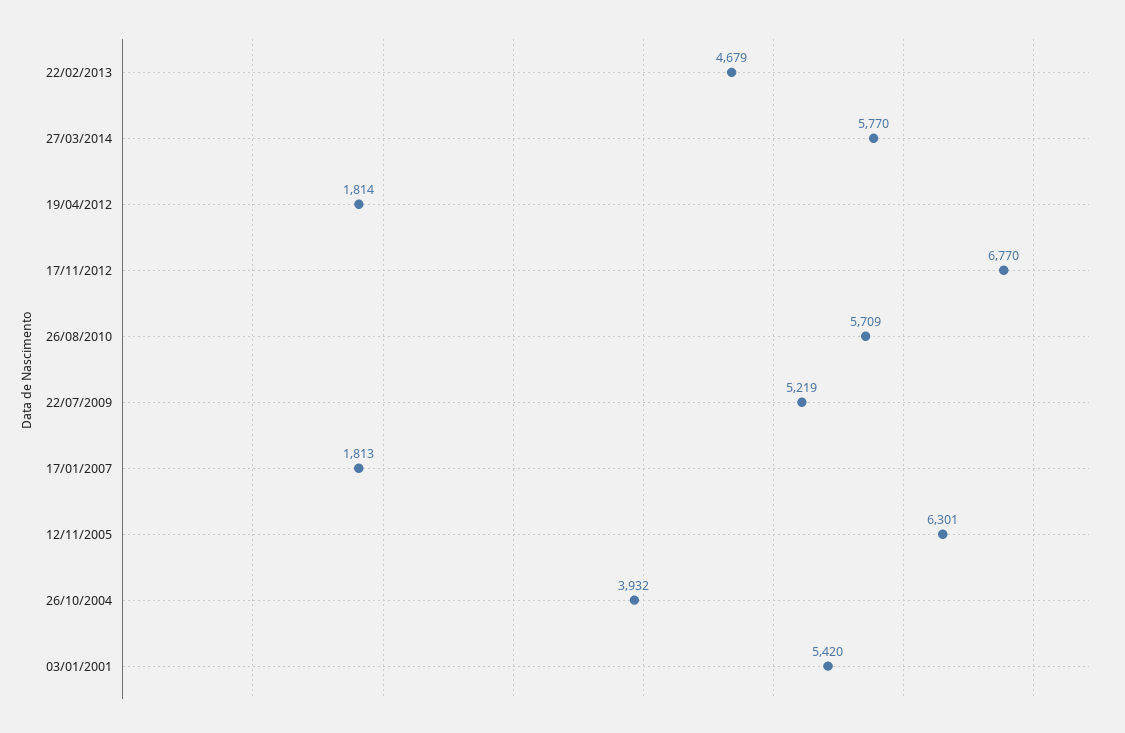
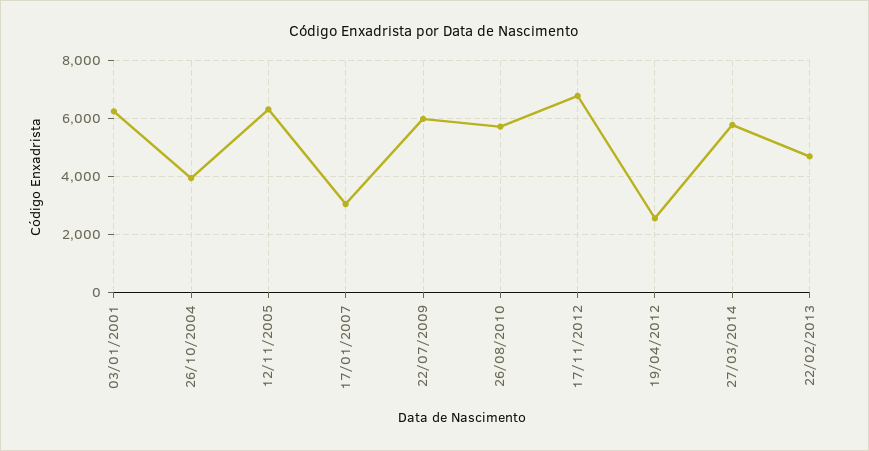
  {
    "22/02/2013": 4679,
    "27/03/2014": 5770,
-   "19/04/2012": 1814,
+   "19/04/2012": 2500,
    "17/11/2012": 6770,
    "26/08/2010": 5709,
-   "22/07/2009": 5219,
+   "22/07/2009": 6000,
-   "17/01/2007": 1813,
+   "17/01/2007": 3000,
    "12/11/2005": 6301,
    "26/10/2004": 3932,
-   "03/01/2001": 5420
+   "03/01/2001": 6250
  }

